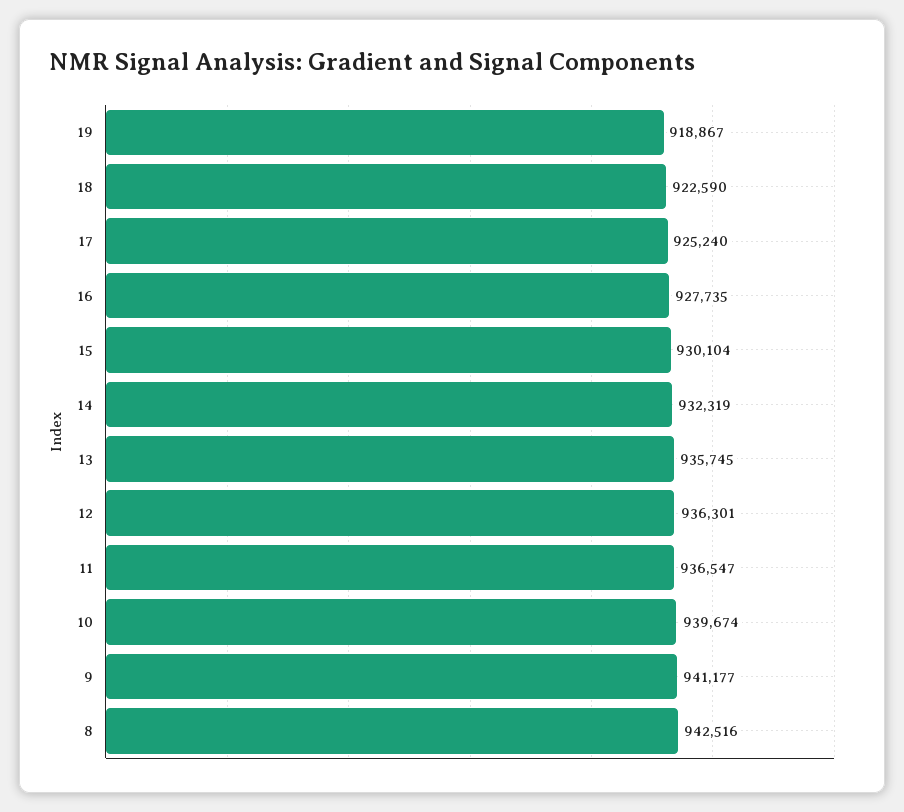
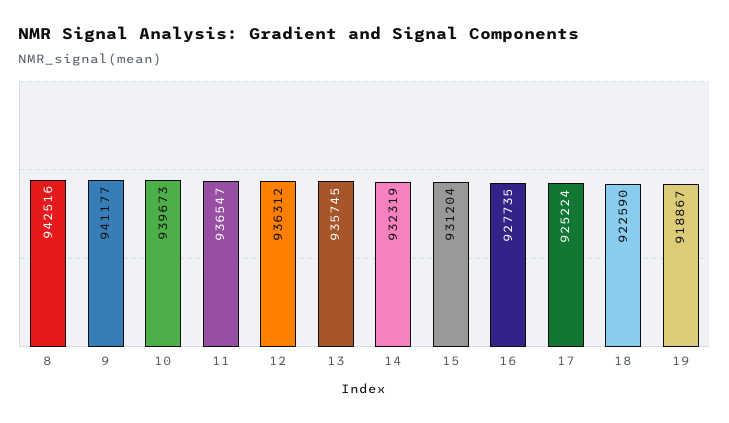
  {
    "19": 918867,
    "18": 922590,
-   "17": 925240,
+   "17": 925224,
    "16": 927735,
-   "15": 930104,
+   "15": 931204,
    "14": 932319,
    "13": 935745,
-   "12": 936301,
+   "12": 936312,
    "11": 936547,
-   "10": 939674,
+   "10": 939673,
    "9": 941177,
    "8": 942516
  }

